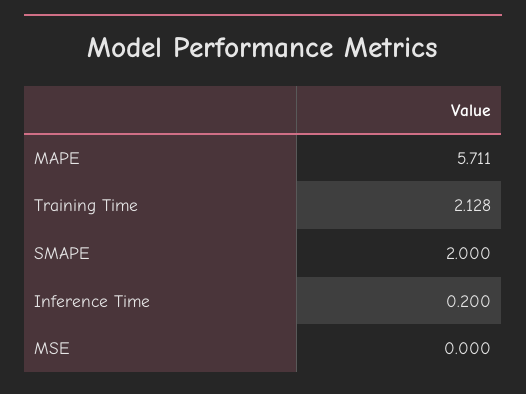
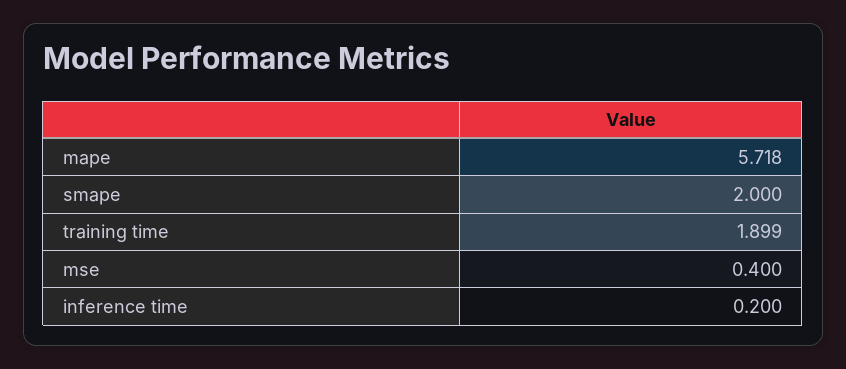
  {
-   "MAPE": 5.711,
+   "MAPE": 5.718,
-   "Training Time": 2.128,
+   "Training Time": 1.899,
    "SMAPE": 2,
    "Inference Time": 0.2,
-   "MSE": 0
+   "MSE": 0.4
  }

